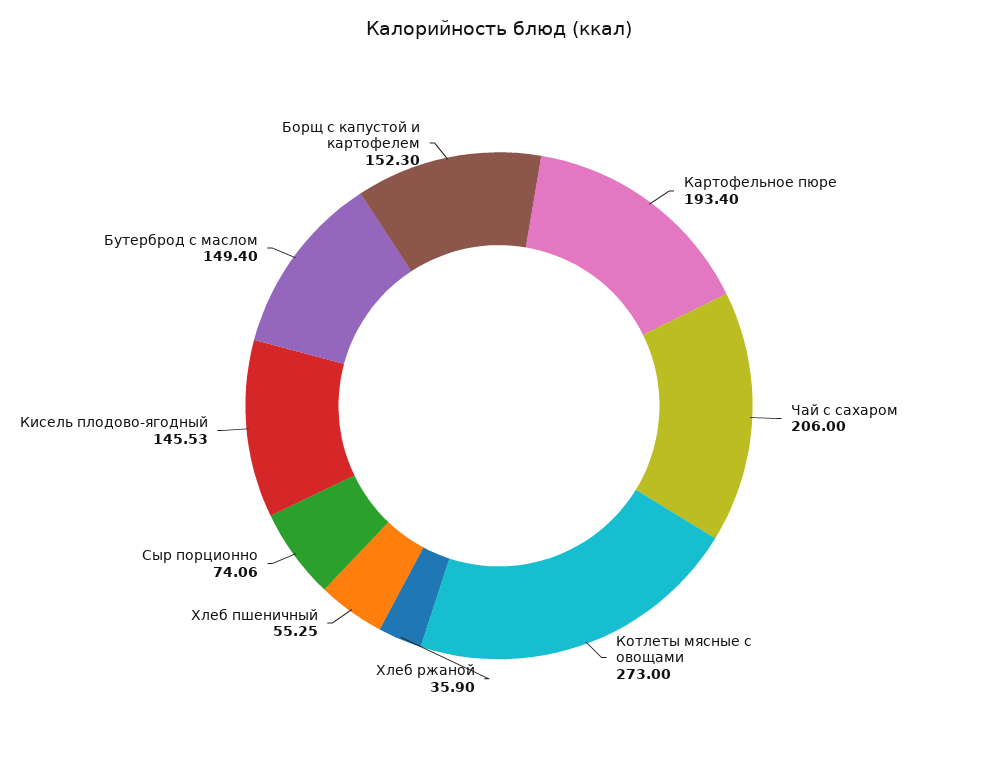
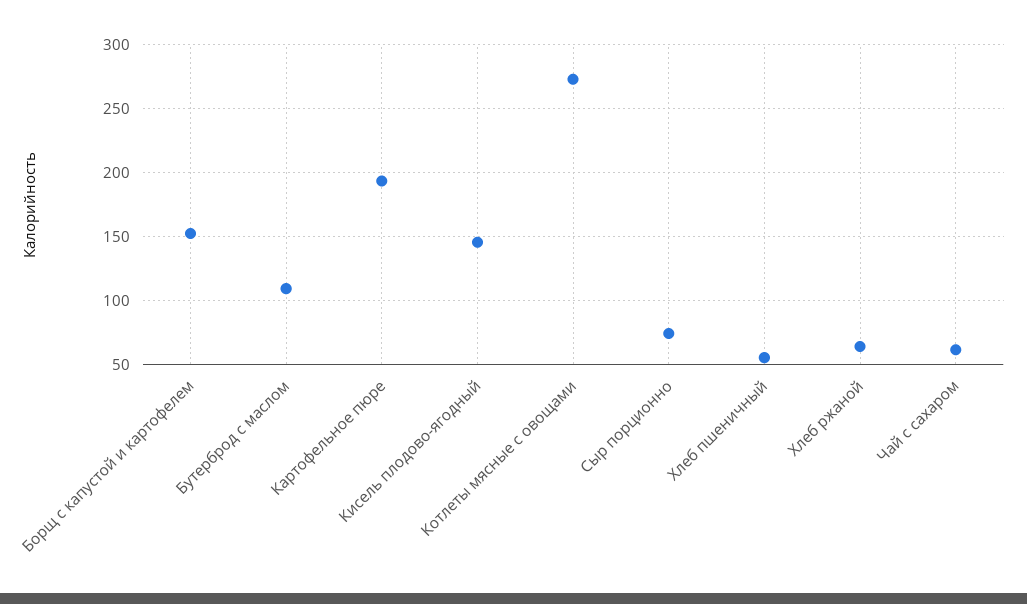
  {
    "Картофельное пюре": 193.4,
-   "Чай с сахаром": 206,
+   "Чай с сахаром": 60,
    "Котлеты мясные с овощами": 273,
-   "Хлеб ржаной": 35.9,
+   "Хлеб ржаной": 65,
    "Хлеб пшеничный": 55.25,
    "Сыр порционно": 74.06,
    "Кисель плодово-ягодный": 145.53,
-   "Бутерброд с маслом": 149.4,
+   "Бутерброд с маслом": 110,
    "Борщ с капустой и картофелем": 152.3
  }

